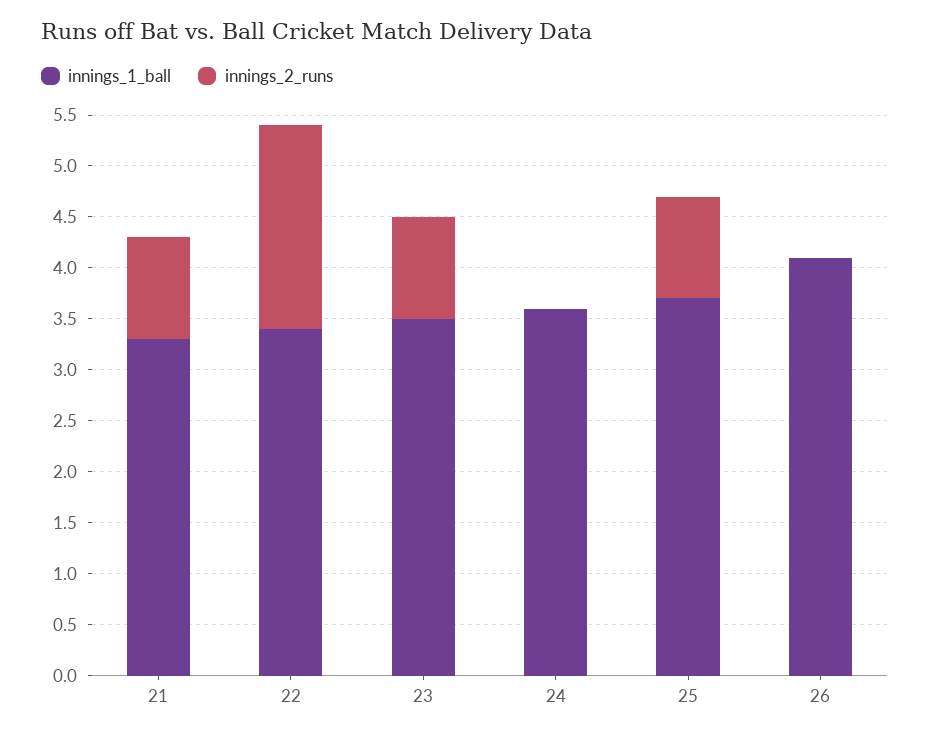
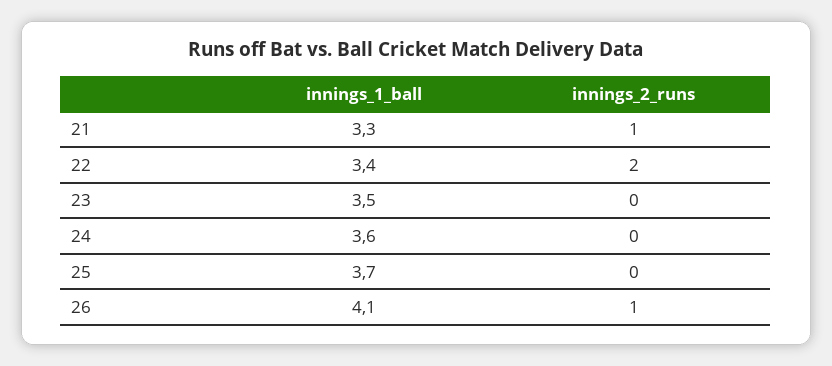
  {
    "innings_1_ball": {
      "21": 3.3,
      "22": 3.4,
      "23": 3.5,
      "24": 3.6,
      "25": 3.7,
      "26": 4.1
    },
    "innings_2_runs": {
      "21": 1,
      "22": 2,
-     "23": 1,
+     "23": 0,
      "24": 0,
-     "25": 1,
+     "25": 0,
-     "26": 0
+     "26": 1
    }
  }

